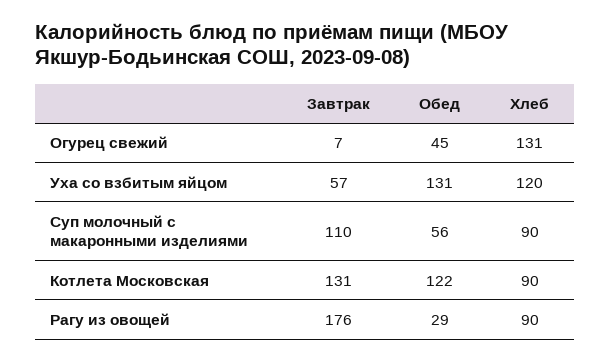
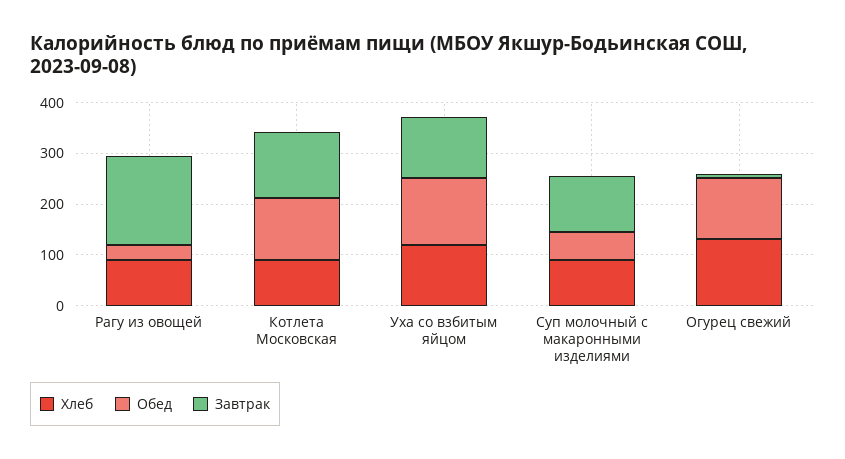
  {
    "Завтрак": {
      "Огурец свежий": 7,
-     "Уха со взбитым яйцом": 57,
+     "Уха со взбитым яйцом": 120,
      "Суп молочный с макаронными изделиями": 110,
      "Котлета Московская": 131,
      "Рагу из овощей": 176
    },
    "Обед": {
-     "Огурец свежий": 45,
+     "Огурец свежий": 120,
      "Уха со взбитым яйцом": 131,
      "Суп молочный с макаронными изделиями": 56,
      "Котлета Московская": 122,
      "Рагу из овощей": 29
    },
    "Хлеб": {
      "Огурец свежий": 131,
      "Уха со взбитым яйцом": 120,
      "Суп молочный с макаронными изделиями": 90,
      "Котлета Московская": 90,
      "Рагу из овощей": 90
    }
  }

